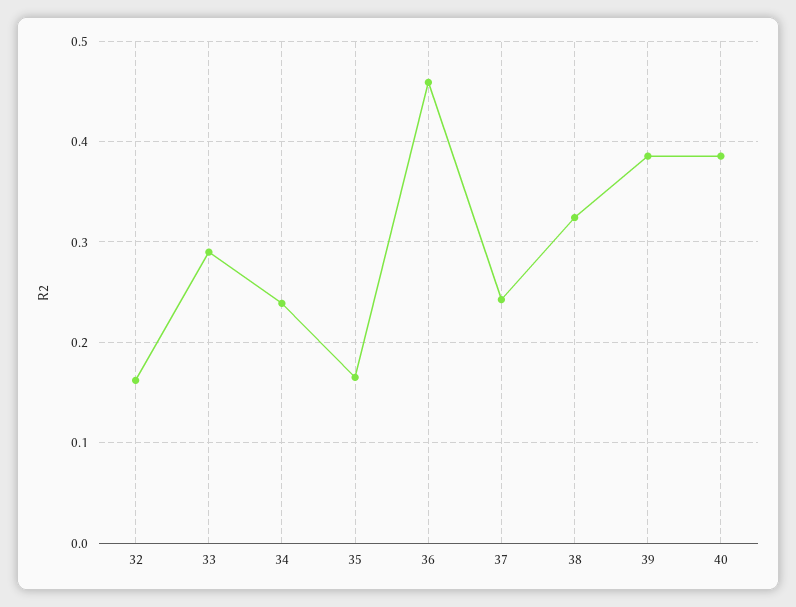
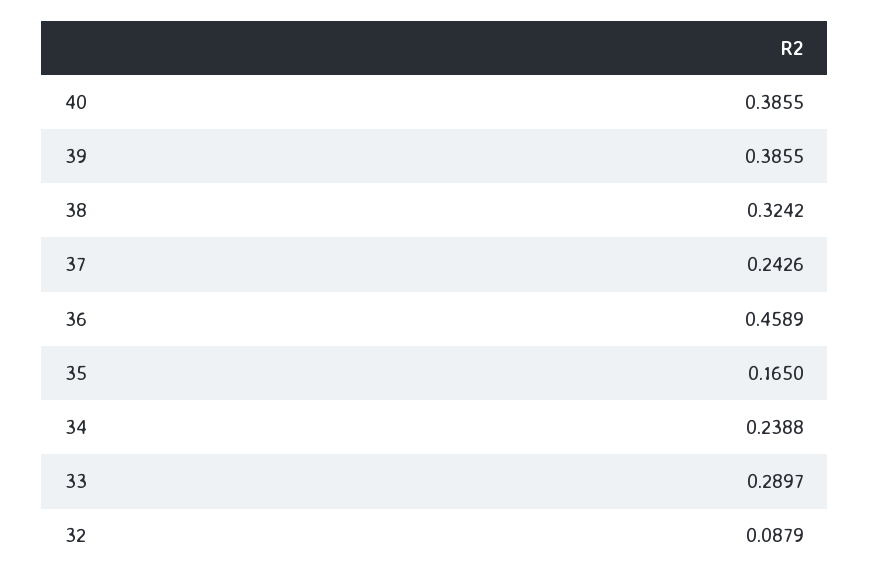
  {
-   "32": 0.16,
+   "32": 0.0879,
    "33": 0.2897,
    "34": 0.2388,
    "35": 0.165,
    "36": 0.4589,
    "37": 0.2426,
    "38": 0.3242,
    "39": 0.3855,
    "40": 0.3855
  }

